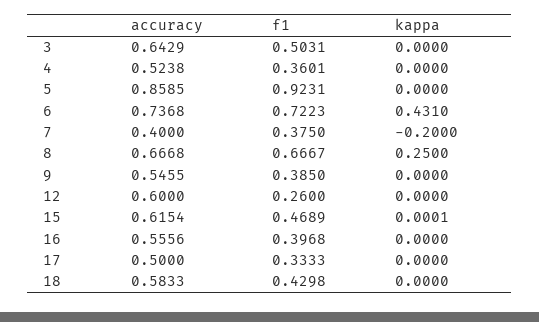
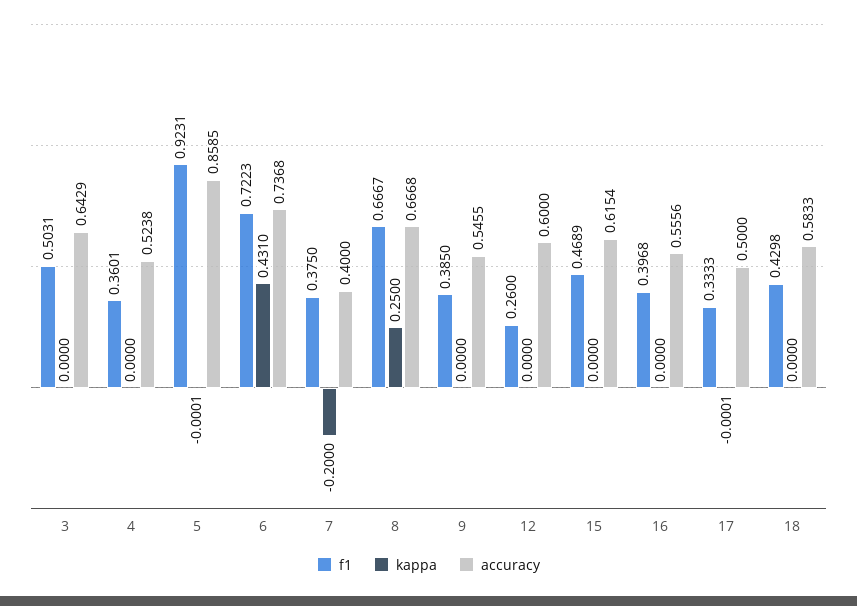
  {
    "accuracy": {
      "3": 0.6429,
      "4": 0.5238,
      "5": 0.8585,
      "6": 0.7368,
      "7": 0.4,
      "8": 0.6668,
      "9": 0.5455,
      "12": 0.6,
      "15": 0.6154,
      "16": 0.5556,
      "17": 0.5,
      "18": 0.5833
    },
    "f1": {
      "3": 0.5031,
      "4": 0.3601,
      "5": 0.9231,
      "6": 0.7223,
      "7": 0.375,
      "8": 0.6667,
      "9": 0.385,
      "12": 0.26,
      "15": 0.4689,
      "16": 0.3968,
      "17": 0.3333,
      "18": 0.4298
    },
    "kappa": {
      "3": 0,
      "4": 0,
-     "5": 0,
+     "5": -0.0001,
      "6": 0.431,
      "7": -0.2,
      "8": 0.25,
      "9": 0,
      "12": 0,
-     "15": 0.0001,
+     "15": 0,
      "16": 0,
-     "17": 0,
+     "17": -0.0001,
      "18": 0
    }
  }

